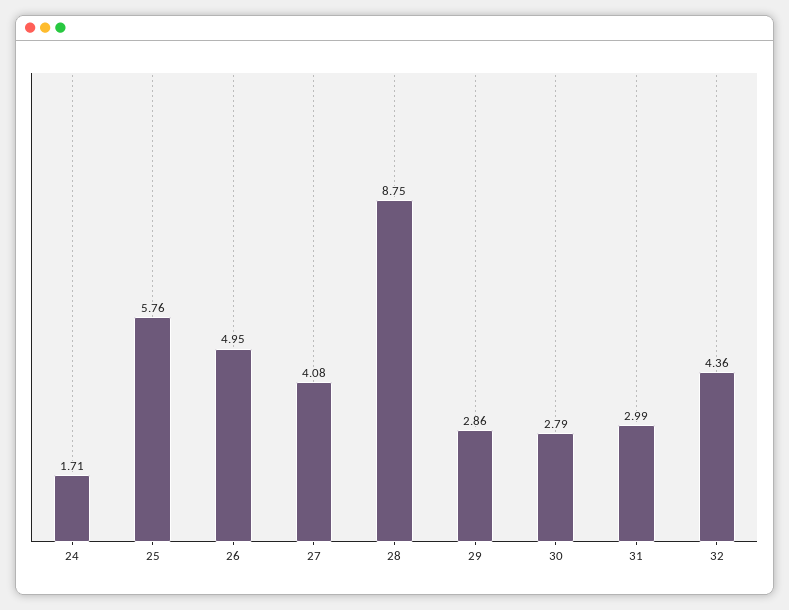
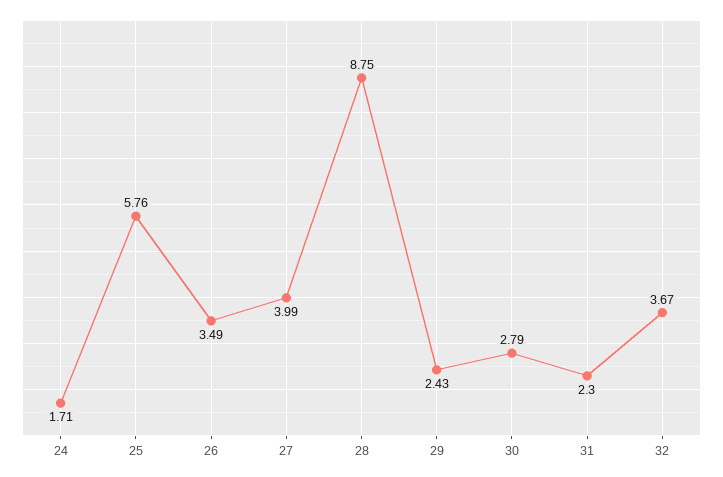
  {
    "24": 1.71,
    "25": 5.76,
-   "26": 4.95,
+   "26": 3.49,
-   "27": 4.08,
+   "27": 3.99,
    "28": 8.75,
-   "29": 2.86,
+   "29": 2.43,
    "30": 2.79,
-   "31": 2.99,
+   "31": 2.3,
-   "32": 4.36
+   "32": 3.67
  }

